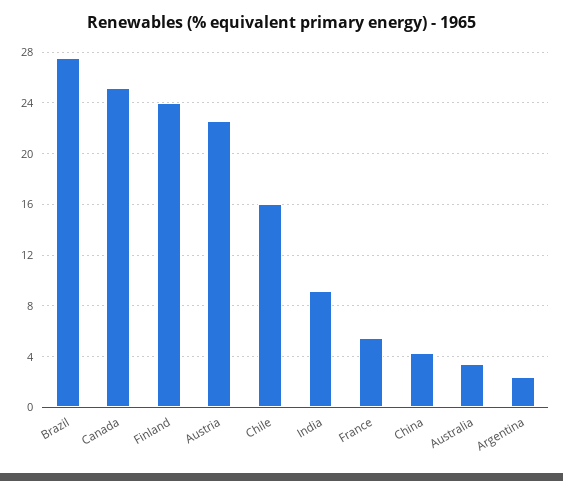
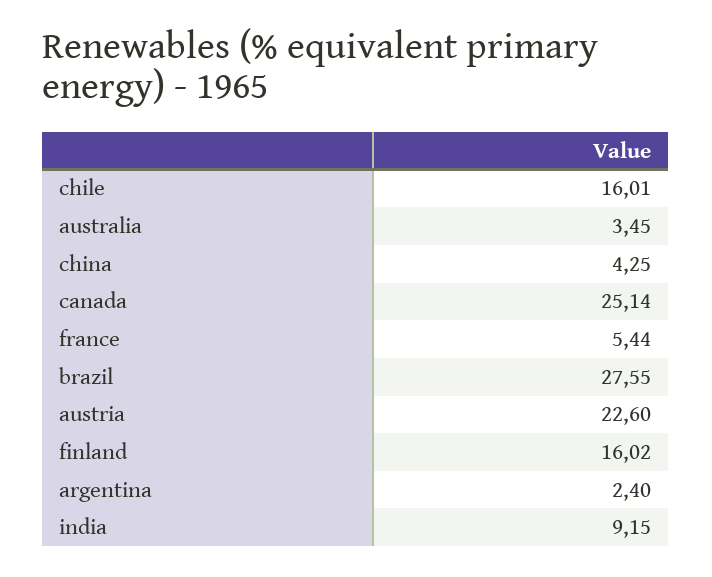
  {
    "Brazil": 27.55,
    "Canada": 25.14,
-   "Finland": 24,
+   "Finland": 16.02,
    "Austria": 22.6,
    "Chile": 16.01,
    "India": 9.15,
    "France": 5.44,
    "China": 4.25,
    "Australia": 3.45,
    "Argentina": 2.4
  }

